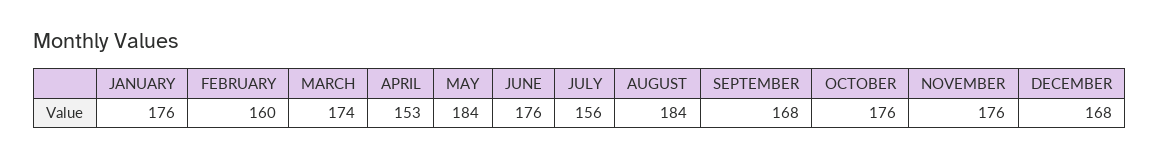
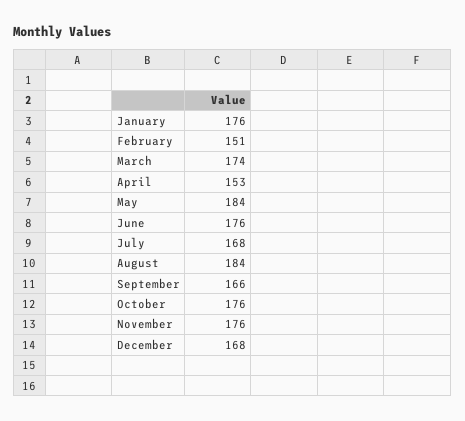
  {
    "JANUARY": 176,
-   "FEBRUARY": 160,
+   "FEBRUARY": 151,
    "MARCH": 174,
    "APRIL": 153,
    "MAY": 184,
    "JUNE": 176,
-   "JULY": 156,
+   "JULY": 168,
    "AUGUST": 184,
-   "SEPTEMBER": 168,
+   "SEPTEMBER": 166,
    "OCTOBER": 176,
    "NOVEMBER": 176,
    "DECEMBER": 168
  }

